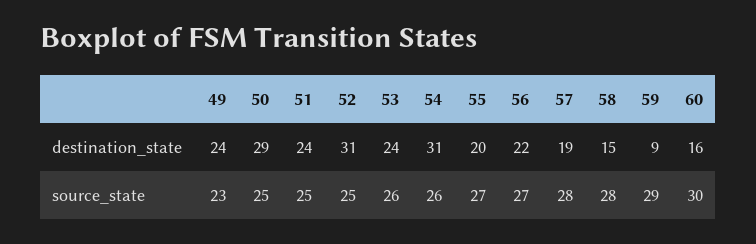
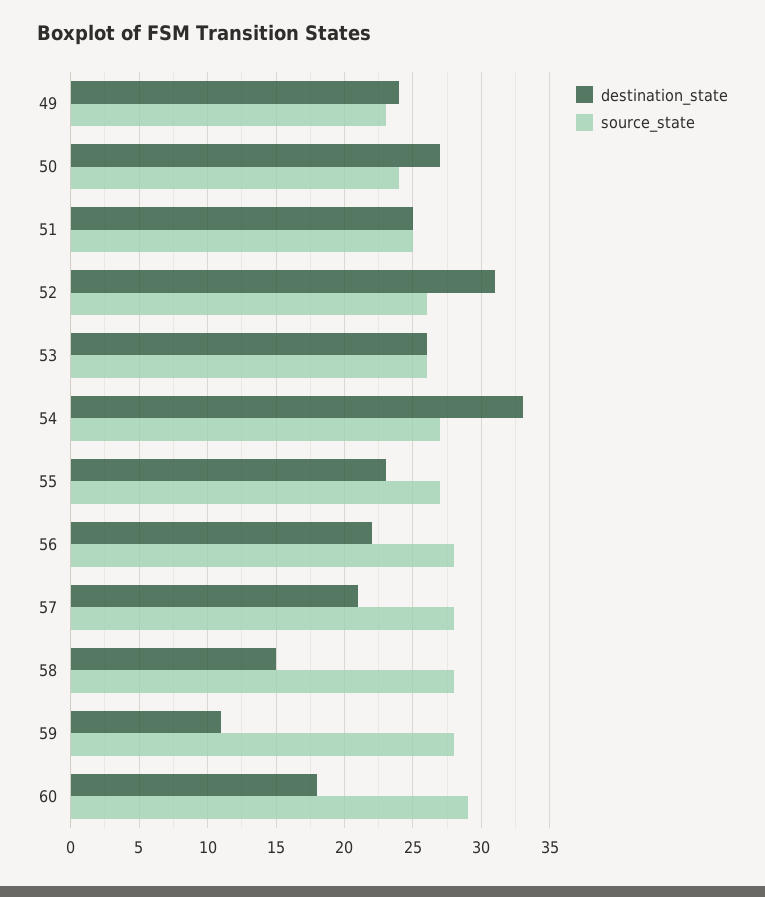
  {
    "destination_state": {
      "49": 24,
-     "50": 29,
+     "50": 27,
-     "51": 24,
+     "51": 25,
      "52": 31,
-     "53": 24,
+     "53": 26,
-     "54": 31,
+     "54": 33,
-     "55": 20,
+     "55": 23,
      "56": 22,
-     "57": 19,
+     "57": 21,
      "58": 15,
-     "59": 9,
+     "59": 11,
-     "60": 16
+     "60": 18
    },
    "source_state": {
      "49": 23,
-     "50": 25,
+     "50": 24,
      "51": 25,
-     "52": 25,
+     "52": 26,
      "53": 26,
-     "54": 26,
+     "54": 27,
      "55": 27,
-     "56": 27,
+     "56": 28,
      "57": 28,
      "58": 28,
-     "59": 29,
+     "59": 28,
-     "60": 30
+     "60": 29
    }
  }

